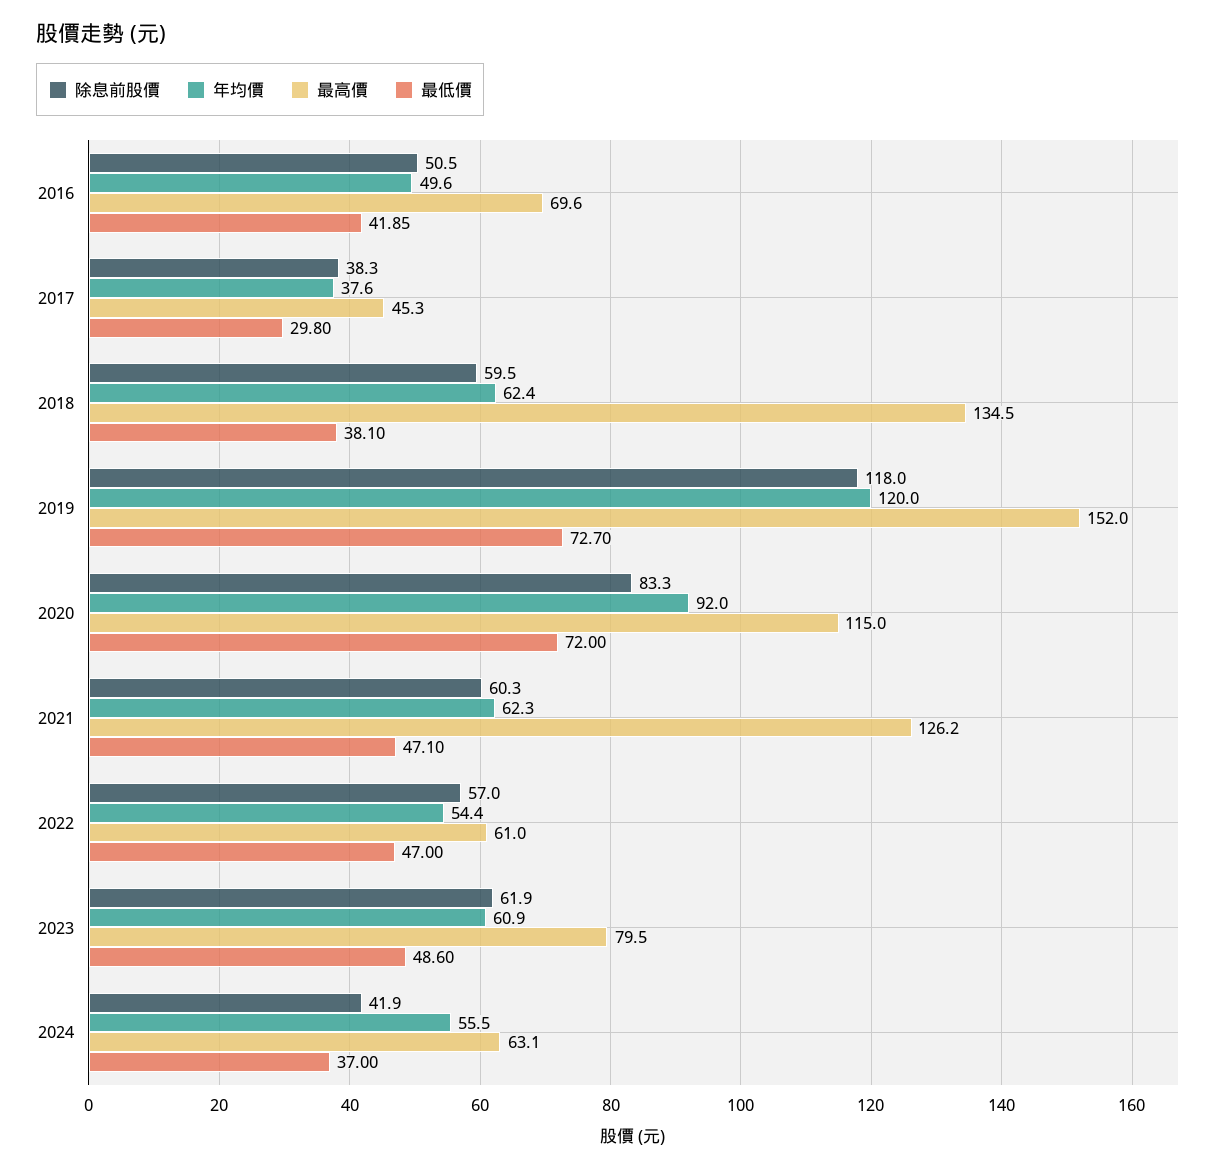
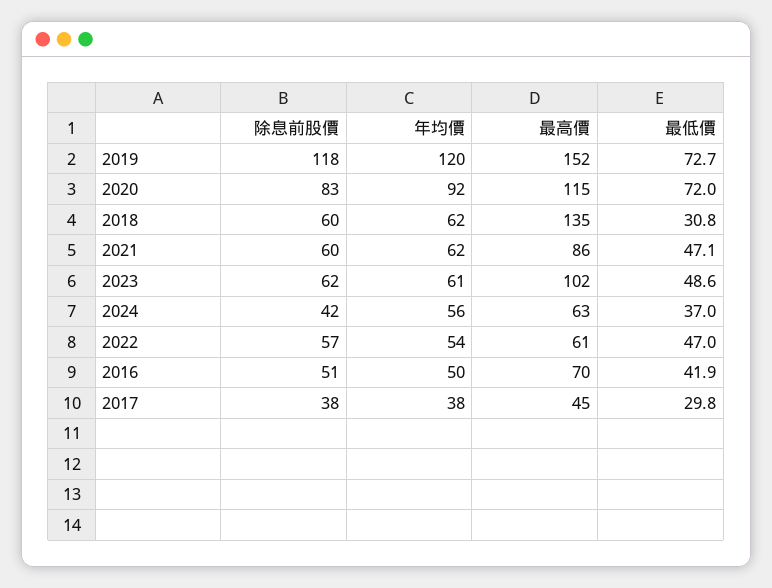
  {
    "除息前股價": {
      "2016": 50.5,
      "2017": 38.3,
      "2018": 59.5,
      "2019": 118,
      "2020": 83.3,
      "2021": 60.3,
      "2022": 57,
      "2023": 61.9,
      "2024": 41.9
    },
    "年均價": {
      "2016": 49.6,
      "2017": 37.6,
      "2018": 62.4,
      "2019": 120,
      "2020": 92,
      "2021": 62.3,
      "2022": 54.4,
      "2023": 60.9,
      "2024": 55.5
    },
    "最高價": {
      "2016": 69.6,
      "2017": 45.3,
      "2018": 134.5,
      "2019": 152,
      "2020": 115,
-     "2021": 126.2,
+     "2021": 86,
      "2022": 61,
-     "2023": 79.5,
+     "2023": 102,
      "2024": 63.1
    },
    "最低價": {
      "2016": 41.85,
      "2017": 29.8,
-     "2018": 38.1,
+     "2018": 30.8,
      "2019": 72.7,
      "2020": 72,
      "2021": 47.1,
      "2022": 47,
      "2023": 48.6,
      "2024": 37
    }
  }

